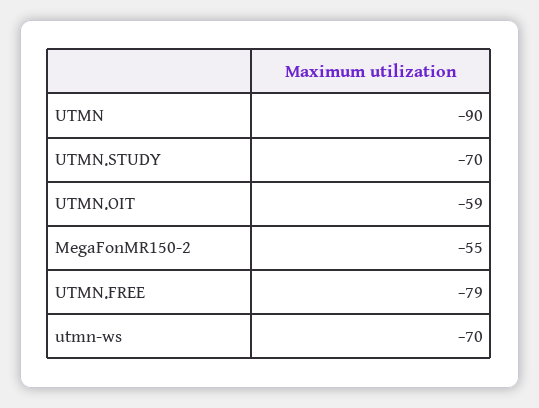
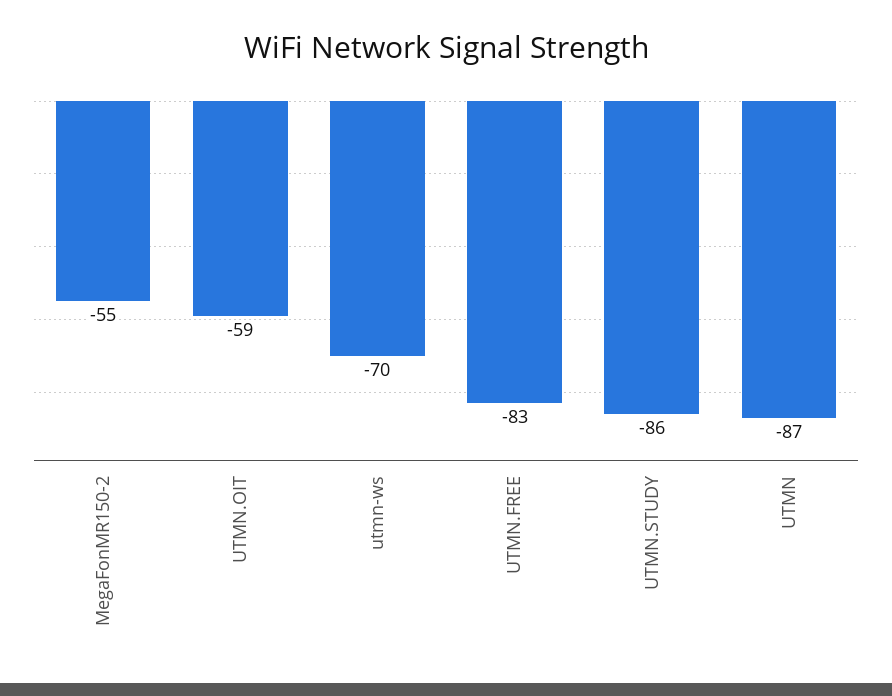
  {
-   "UTMN": -90,
+   "UTMN": -87,
-   "UTMN.STUDY": -70,
+   "UTMN.STUDY": -86,
    "UTMN.OIT": -59,
    "MegaFonMR150-2": -55,
-   "UTMN.FREE": -79,
+   "UTMN.FREE": -83,
    "utmn-ws": -70
  }

